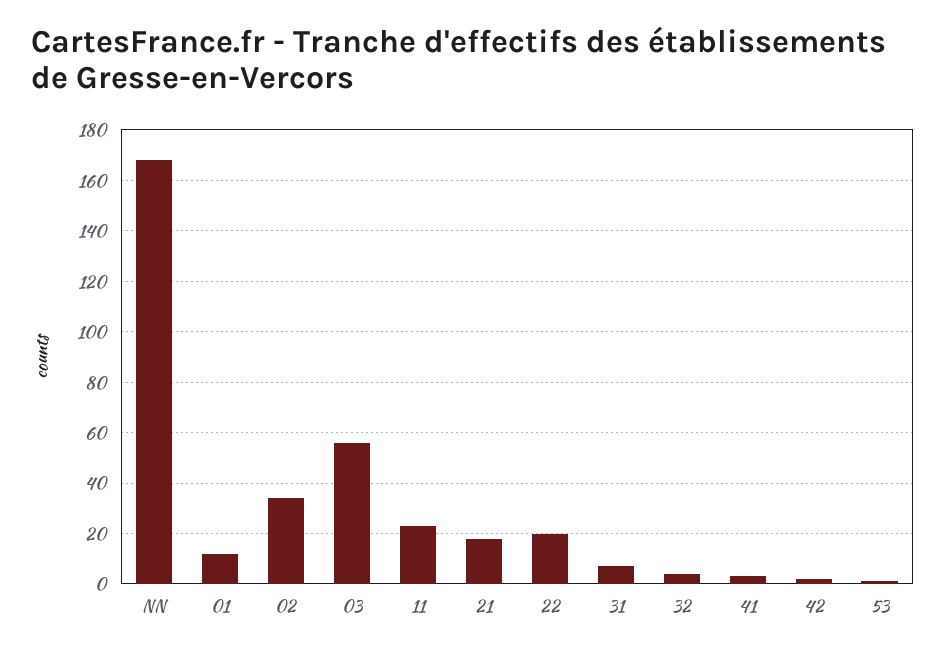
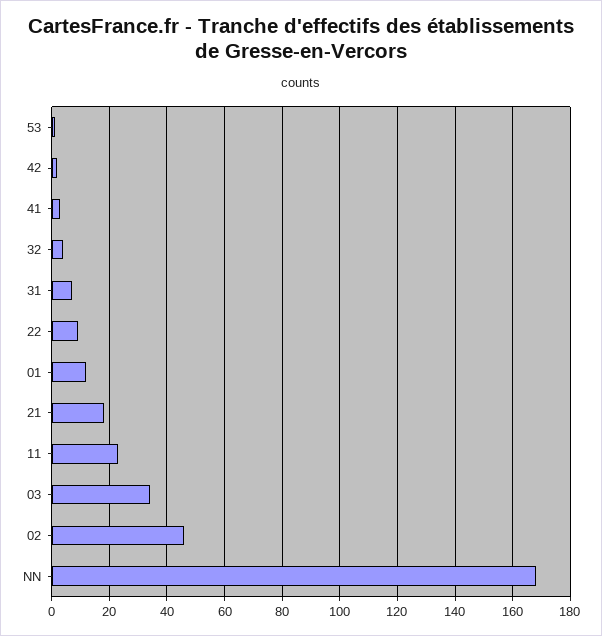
  {
    "NN": 170,
    "01": 10,
-   "02": 35,
+   "02": 45,
-   "03": 55,
+   "03": 35,
    "11": 25,
    "21": 20,
-   "22": 20,
+   "22": 10,
    "31": 5,
    "32": 5,
    "41": 5,
    "42": 0,
    "53": 0
  }

